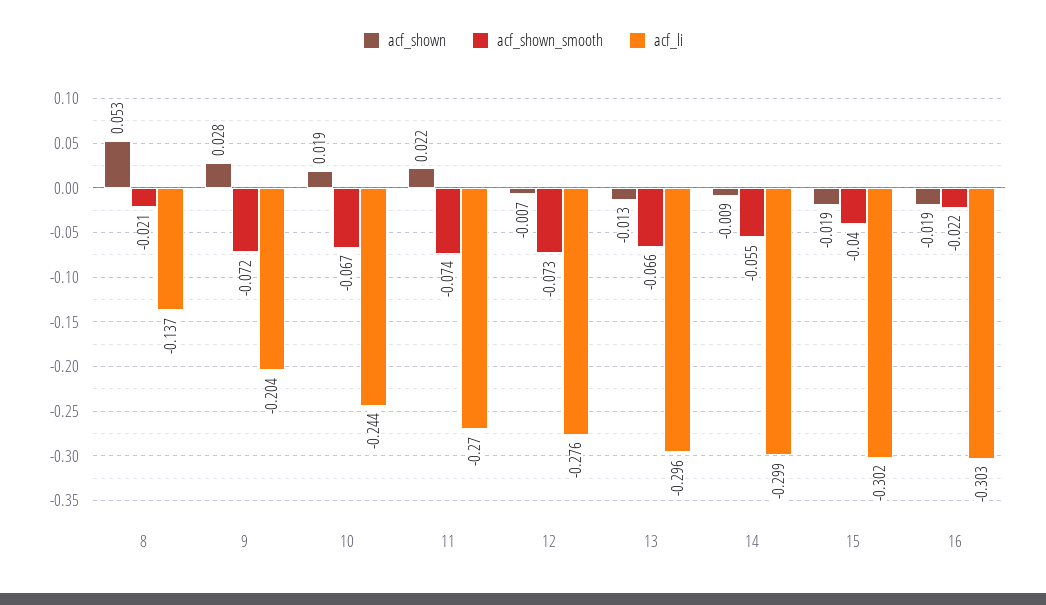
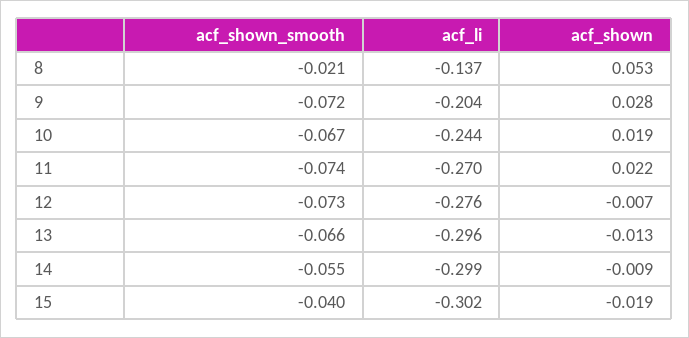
  {
    "acf_shown": {
      "8": 0.053,
      "9": 0.028,
      "10": 0.019,
      "11": 0.022,
      "12": -0.007,
      "13": -0.013,
      "14": -0.009,
-     "15": -0.019,
+     "15": -0.019
-     "16": -0.019
    },
    "acf_shown_smooth": {
      "8": -0.021,
      "9": -0.072,
      "10": -0.067,
      "11": -0.074,
      "12": -0.073,
      "13": -0.066,
      "14": -0.055,
-     "15": -0.04,
+     "15": -0.04
-     "16": -0.022
    },
    "acf_li": {
      "8": -0.137,
      "9": -0.204,
      "10": -0.244,
      "11": -0.27,
      "12": -0.276,
      "13": -0.296,
      "14": -0.299,
-     "15": -0.302,
+     "15": -0.302
-     "16": -0.303
    }
  }

